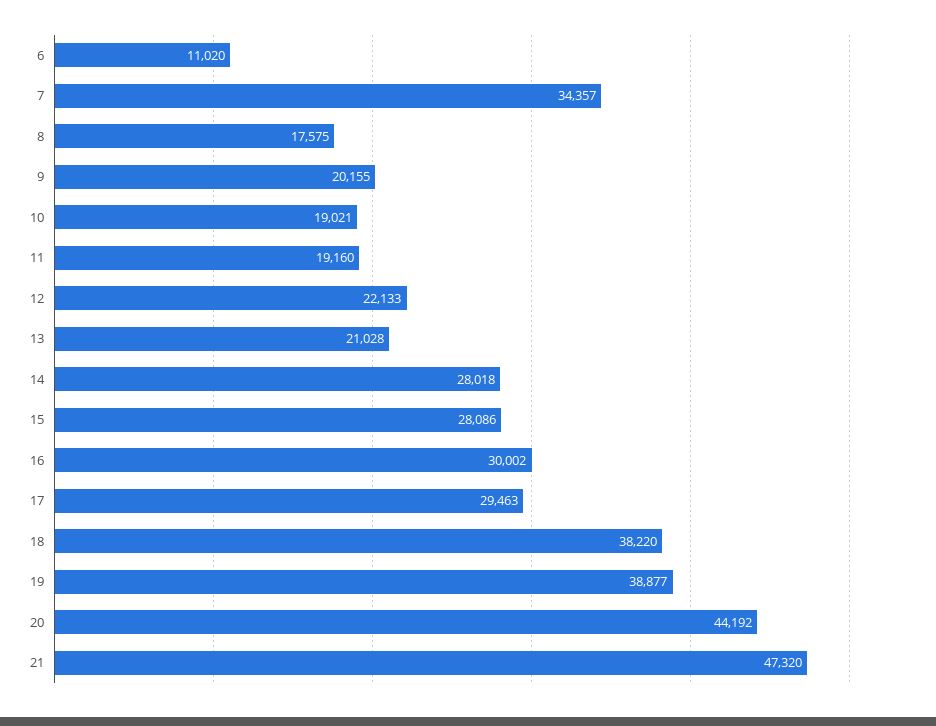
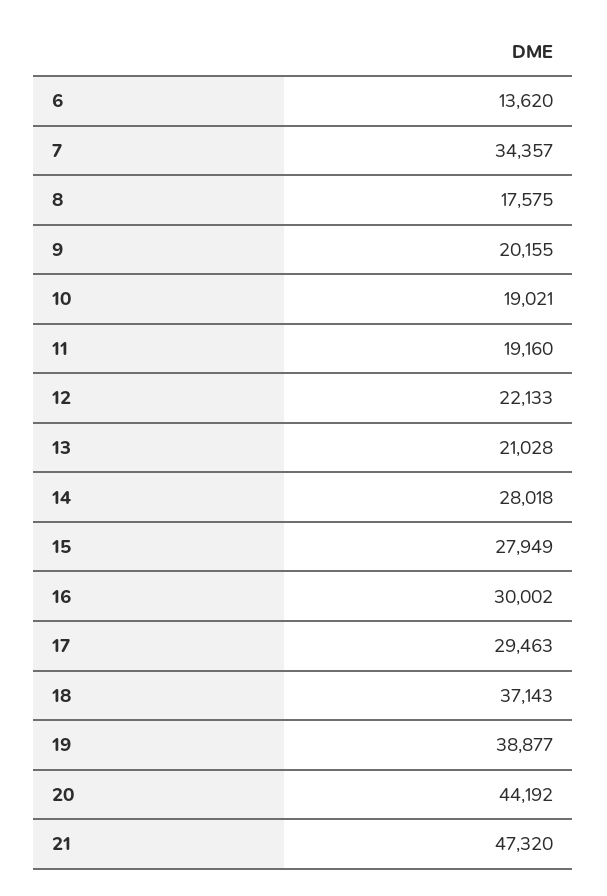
  {
-   "6": 11020,
+   "6": 13620,
    "7": 34357,
    "8": 17575,
    "9": 20155,
    "10": 19021,
    "11": 19160,
    "12": 22133,
    "13": 21028,
    "14": 28018,
-   "15": 28086,
+   "15": 27949,
    "16": 30002,
    "17": 29463,
-   "18": 38220,
+   "18": 37143,
    "19": 38877,
    "20": 44192,
    "21": 47320
  }

